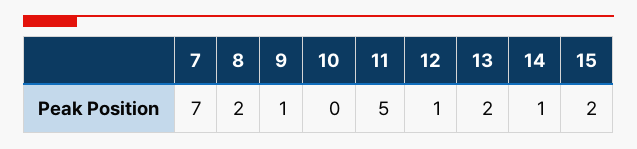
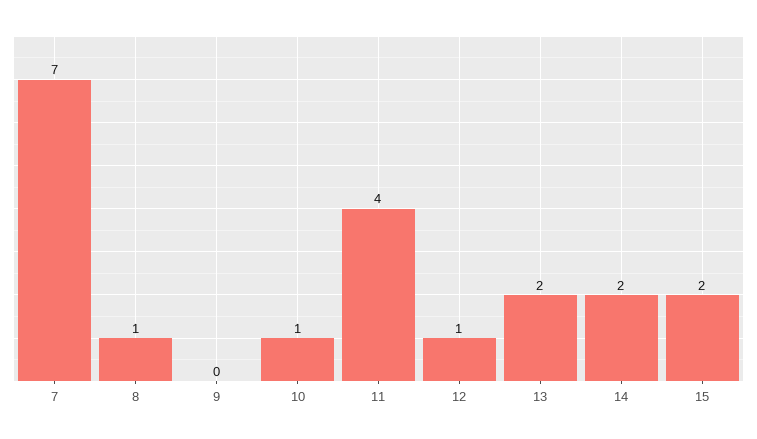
  {
    "7": 7,
-   "8": 2,
+   "8": 1,
-   "9": 1,
+   "9": 0,
-   "10": 0,
+   "10": 1,
-   "11": 5,
+   "11": 4,
    "12": 1,
    "13": 2,
-   "14": 1,
+   "14": 2,
    "15": 2
  }

